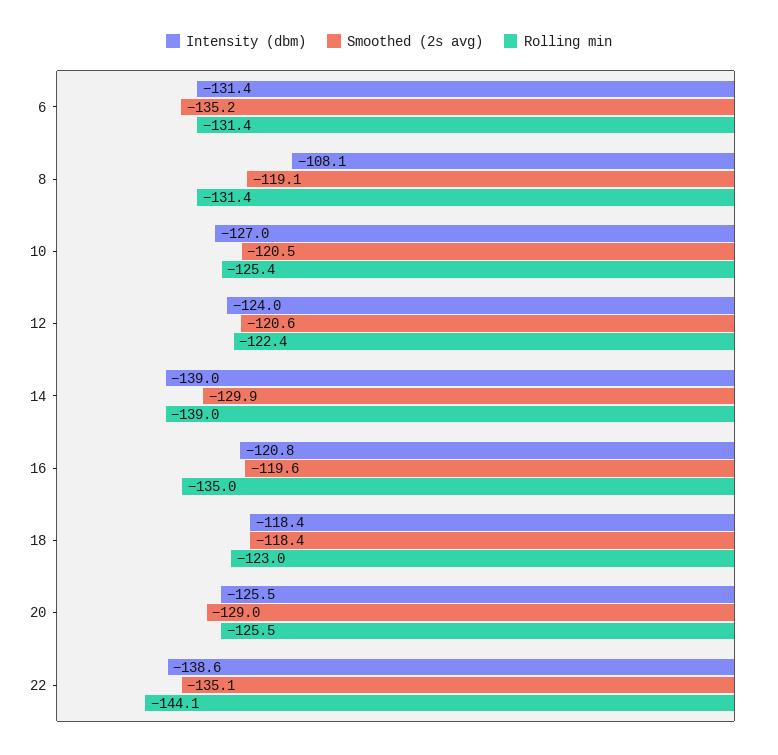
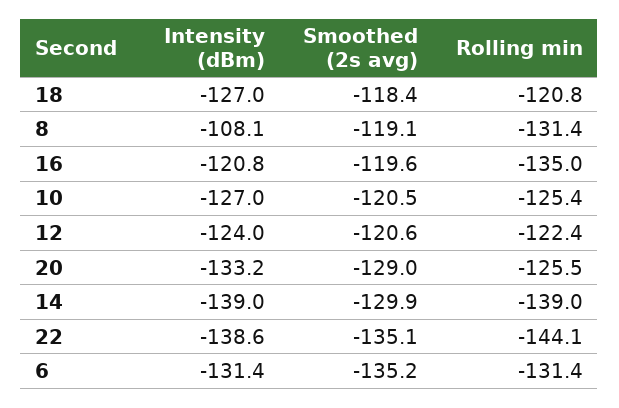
  {
    "Intensity (dbm)": {
      "6": -131.4,
      "8": -108.1,
      "10": -127,
      "12": -124,
      "14": -139,
      "16": -120.8,
-     "18": -118.4,
+     "18": -127,
-     "20": -125.5,
+     "20": -133.2,
      "22": -138.6
    },
    "Smoothed (2s avg)": {
      "6": -135.2,
      "8": -119.1,
      "10": -120.5,
      "12": -120.6,
      "14": -129.9,
      "16": -119.6,
      "18": -118.4,
      "20": -129,
      "22": -135.1
    },
    "Rolling min": {
      "6": -131.4,
      "8": -131.4,
      "10": -125.4,
      "12": -122.4,
      "14": -139,
      "16": -135,
-     "18": -123,
+     "18": -120.8,
      "20": -125.5,
      "22": -144.1
    }
  }

